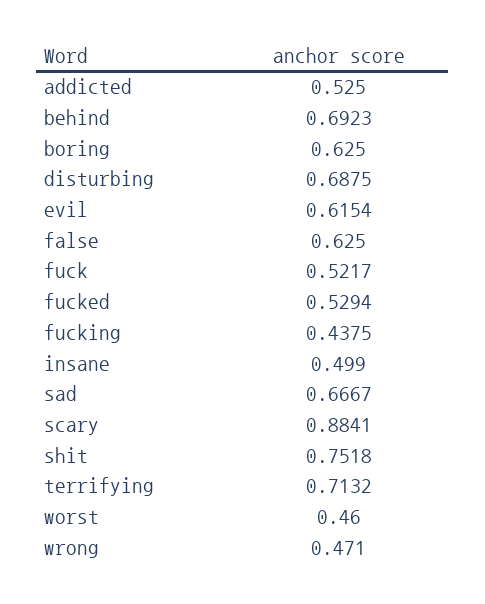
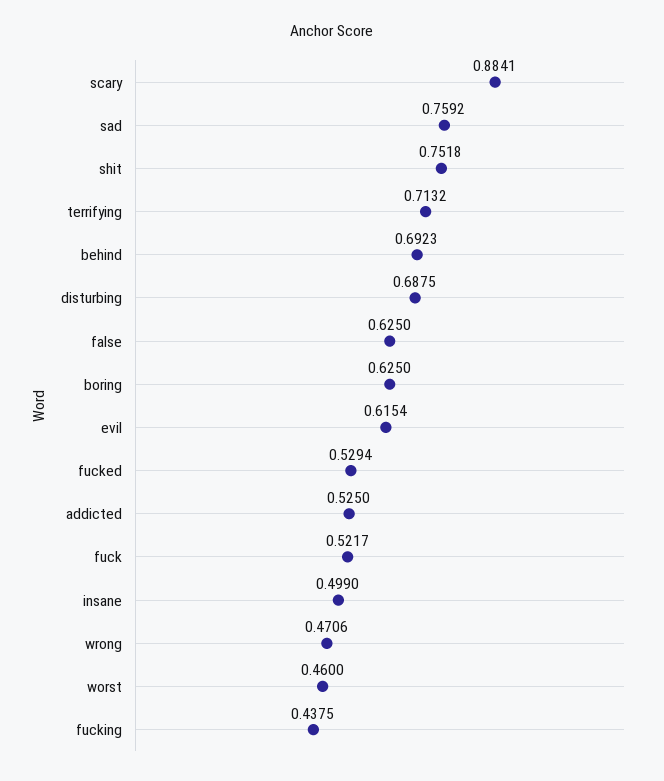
  {
    "addicted": 0.525,
    "behind": 0.6923,
    "boring": 0.625,
    "disturbing": 0.6875,
    "evil": 0.6154,
    "false": 0.625,
    "fuck": 0.5217,
    "fucked": 0.5294,
    "fucking": 0.4375,
    "insane": 0.499,
-   "sad": 0.6667,
+   "sad": 0.7592,
    "scary": 0.8841,
    "shit": 0.7518,
    "terrifying": 0.7132,
    "worst": 0.46,
-   "wrong": 0.471
+   "wrong": 0.4706
  }

